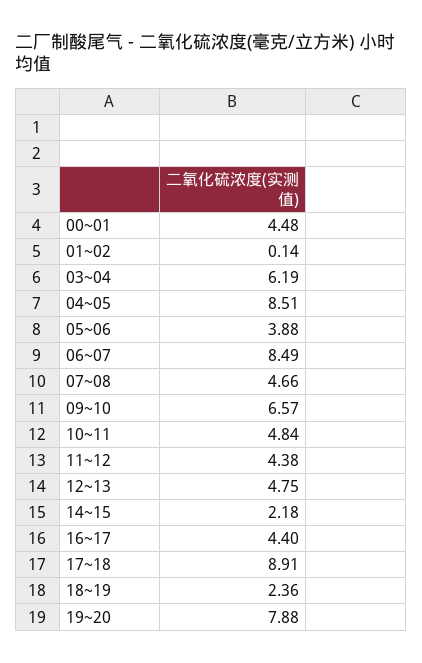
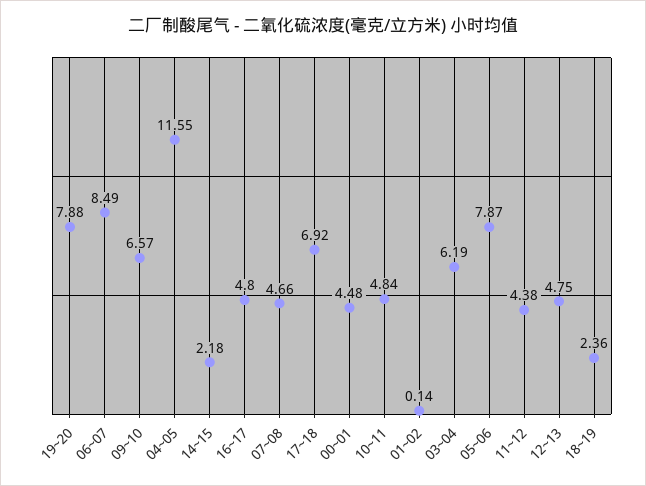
  {
    "00~01": 4.48,
    "01~02": 0.14,
    "03~04": 6.19,
-   "04~05": 8.51,
+   "04~05": 11.55,
-   "05~06": 3.88,
+   "05~06": 7.87,
    "06~07": 8.49,
    "07~08": 4.66,
    "09~10": 6.57,
    "10~11": 4.84,
    "11~12": 4.38,
    "12~13": 4.75,
    "14~15": 2.18,
-   "16~17": 4.4,
+   "16~17": 4.8,
-   "17~18": 8.91,
+   "17~18": 6.92,
    "18~19": 2.36,
    "19~20": 7.88
  }

